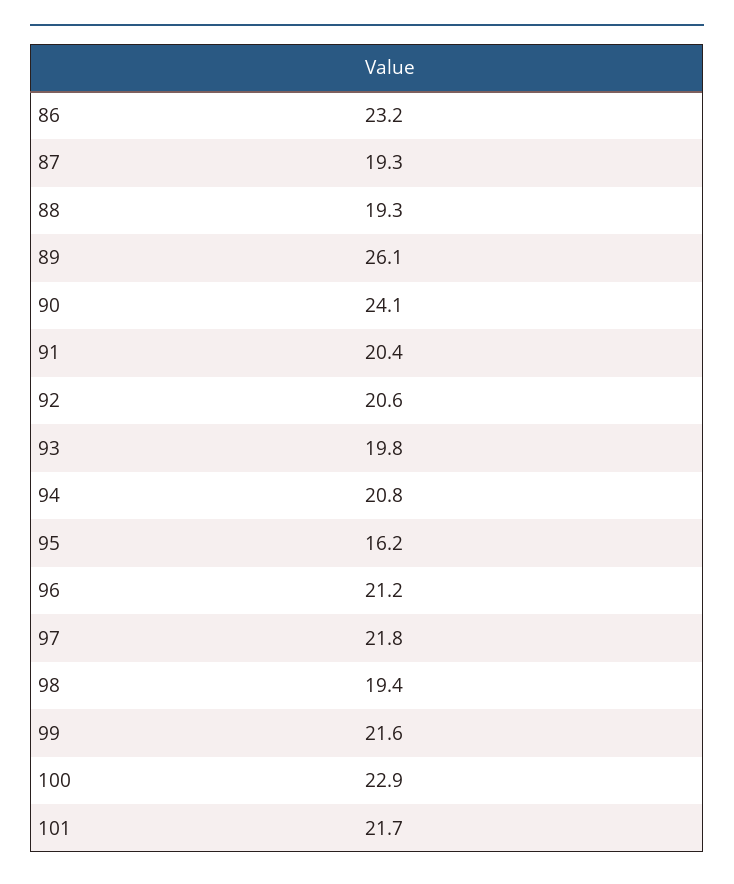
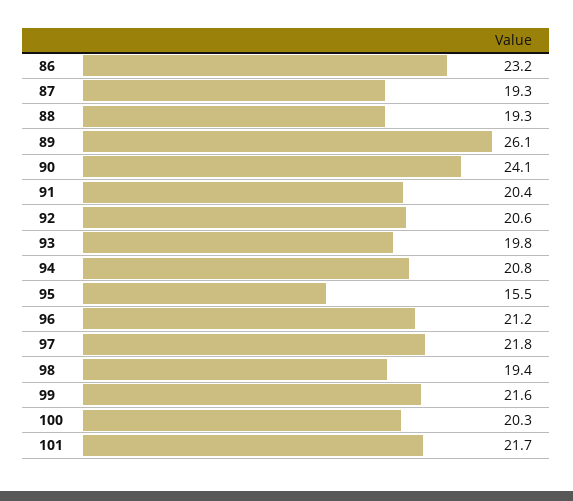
  {
    "86": 23.2,
    "87": 19.3,
    "88": 19.3,
    "89": 26.1,
    "90": 24.1,
    "91": 20.4,
    "92": 20.6,
    "93": 19.8,
    "94": 20.8,
-   "95": 16.2,
+   "95": 15.5,
    "96": 21.2,
    "97": 21.8,
    "98": 19.4,
    "99": 21.6,
-   "100": 22.9,
+   "100": 20.3,
    "101": 21.7
  }

